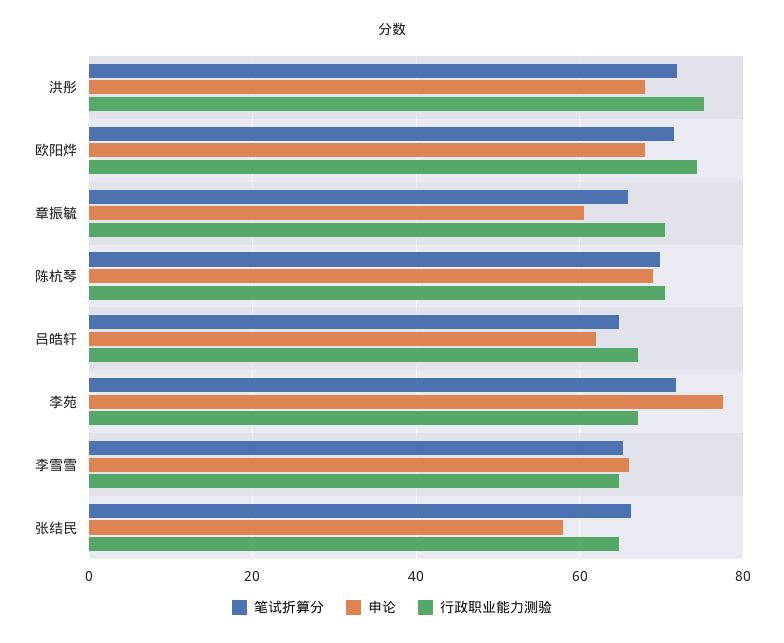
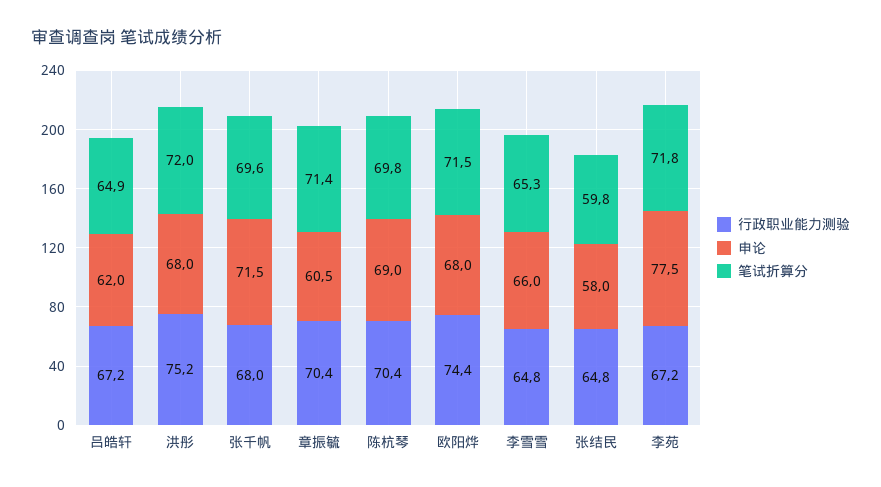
  {
    "笔试折算分": {
      "洪彤": 72,
      "欧阳烨": 71.5,
-     "章振毓": 66,
+     "章振毓": 71.4,
      "陈杭琴": 69.8,
      "吕皓轩": 64.9,
      "李苑": 71.8,
      "李雪雪": 65.3,
-     "张结民": 66
+     "张结民": 59.8,
+     "张千帆": 69.6
    },
    "申论": {
      "洪彤": 68,
      "欧阳烨": 68,
      "章振毓": 60.5,
      "陈杭琴": 69,
      "吕皓轩": 62,
      "李苑": 77.5,
      "李雪雪": 66,
-     "张结民": 58
+     "张结民": 58,
+     "张千帆": 71.5
    },
    "行政职业能力测验": {
      "洪彤": 75.2,
      "欧阳烨": 74.4,
      "章振毓": 70.4,
      "陈杭琴": 70.4,
      "吕皓轩": 67.2,
      "李苑": 67.2,
      "李雪雪": 64.8,
-     "张结民": 64.8
+     "张结民": 64.8,
+     "张千帆": 68
    }
  }

